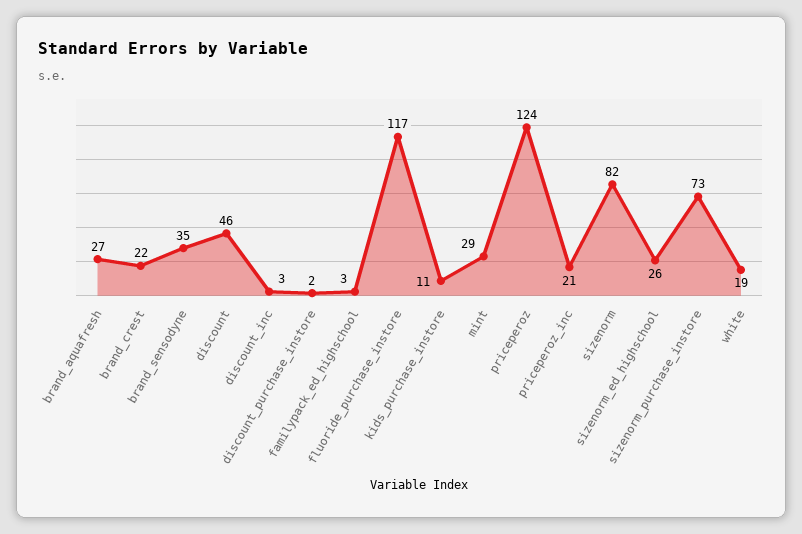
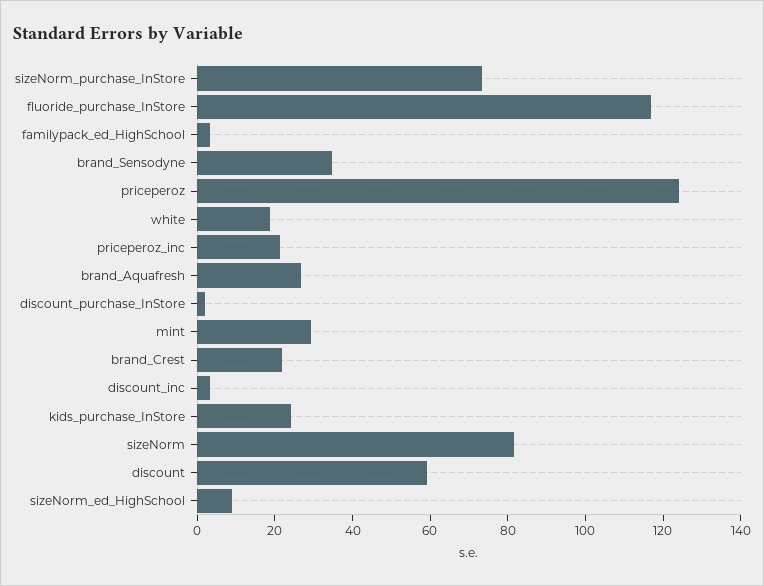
  {
    "brand_aquafresh": 27,
    "brand_crest": 22,
    "brand_sensodyne": 35,
-   "discount": 46,
+   "discount": 60,
    "discount_inc": 3,
    "discount_purchase_instore": 2,
    "familypack_ed_highschool": 3,
    "fluoride_purchase_instore": 117,
-   "kids_purchase_instore": 11,
+   "kids_purchase_instore": 25,
    "mint": 29,
    "priceperoz": 124,
    "priceperoz_inc": 21,
    "sizenorm": 82,
-   "sizenorm_ed_highschool": 26,
+   "sizenorm_ed_highschool": 10,
    "sizenorm_purchase_instore": 73,
    "white": 19
  }

